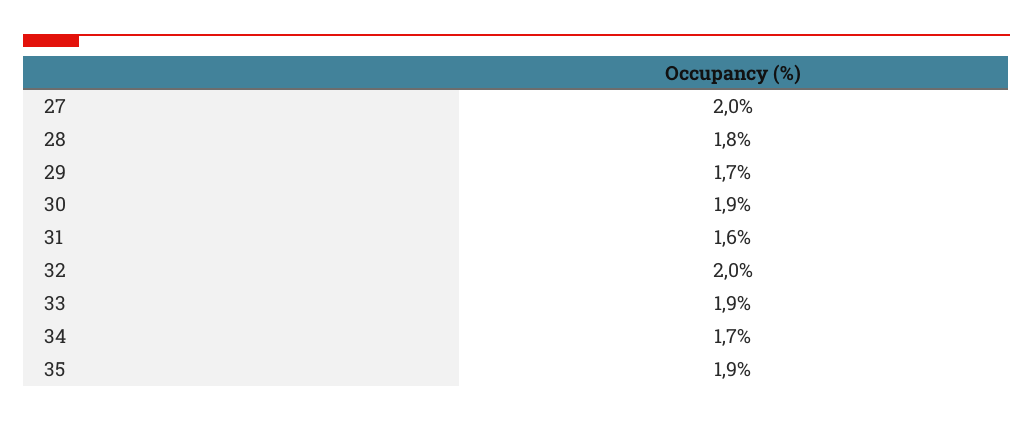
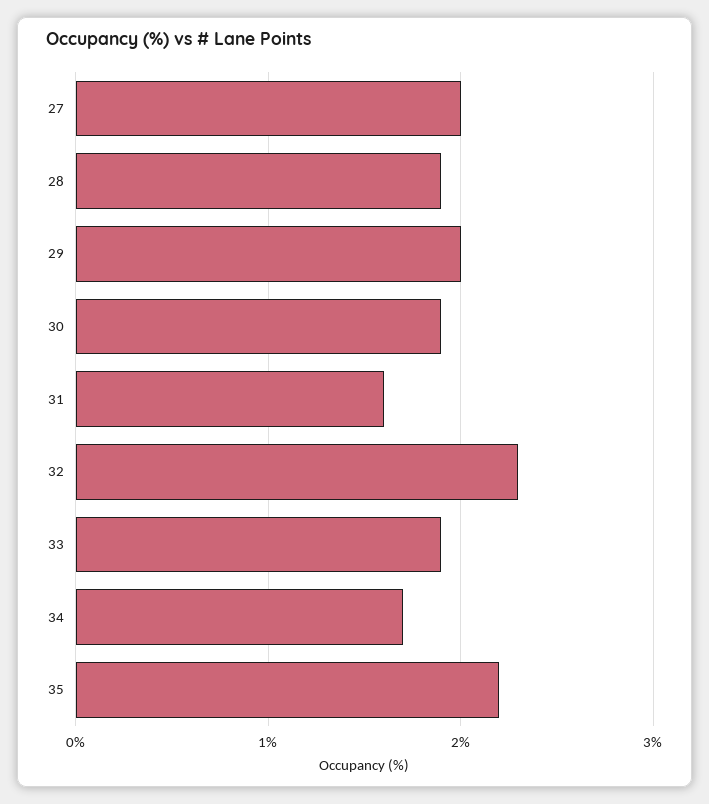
  {
    "27": 2,
-   "28": 1.8,
+   "28": 1.9,
-   "29": 1.7,
+   "29": 2,
    "30": 1.9,
    "31": 1.6,
-   "32": 2,
+   "32": 2.3,
    "33": 1.9,
    "34": 1.7,
-   "35": 1.9
+   "35": 2.2
  }

